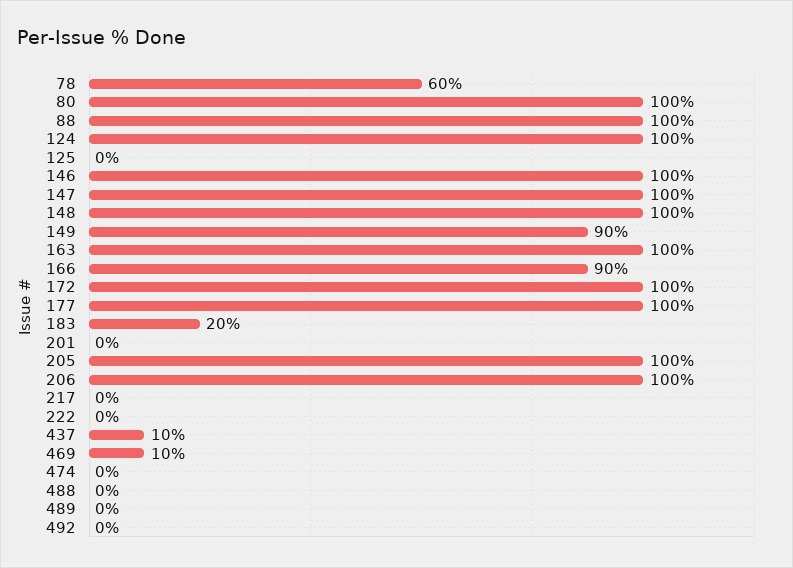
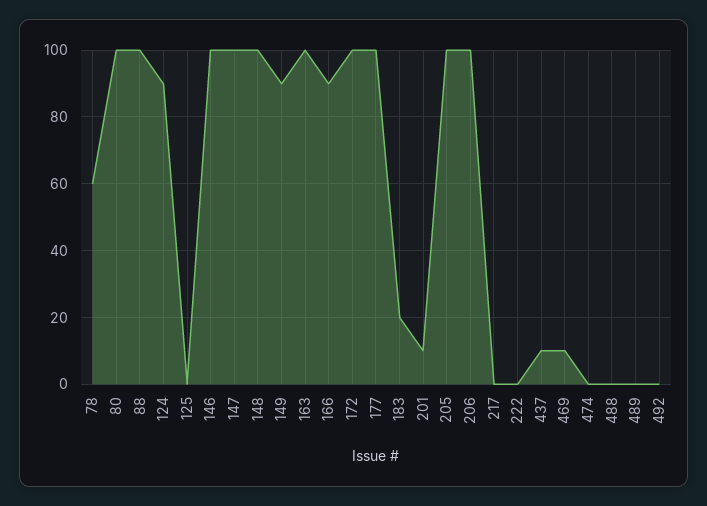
  {
    "78": 60,
    "80": 100,
    "88": 100,
-   "124": 100,
+   "124": 90,
    "125": 0,
    "146": 100,
    "147": 100,
    "148": 100,
    "149": 90,
    "163": 100,
    "166": 90,
    "172": 100,
    "177": 100,
    "183": 20,
-   "201": 0,
+   "201": 10,
    "205": 100,
    "206": 100,
    "217": 0,
    "222": 0,
    "437": 10,
    "469": 10,
    "474": 0,
    "488": 0,
    "489": 0,
    "492": 0
  }

